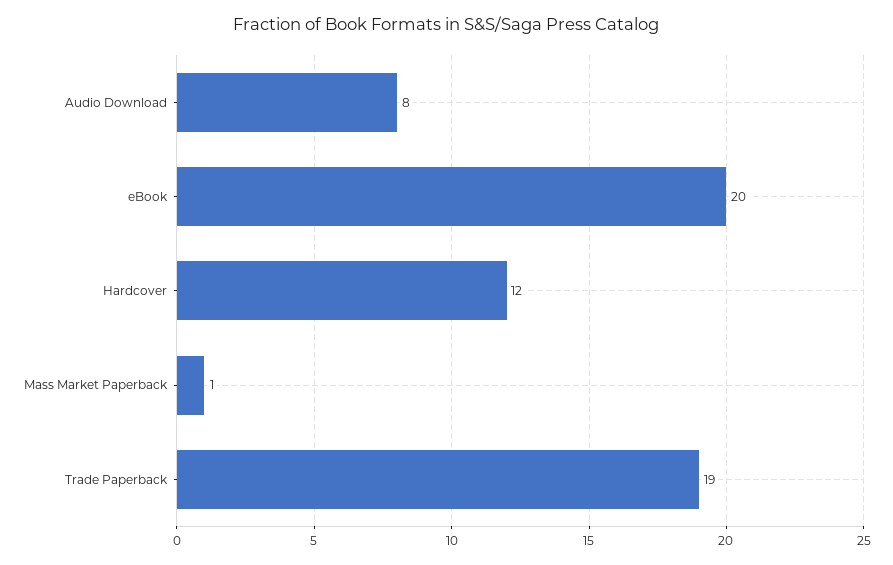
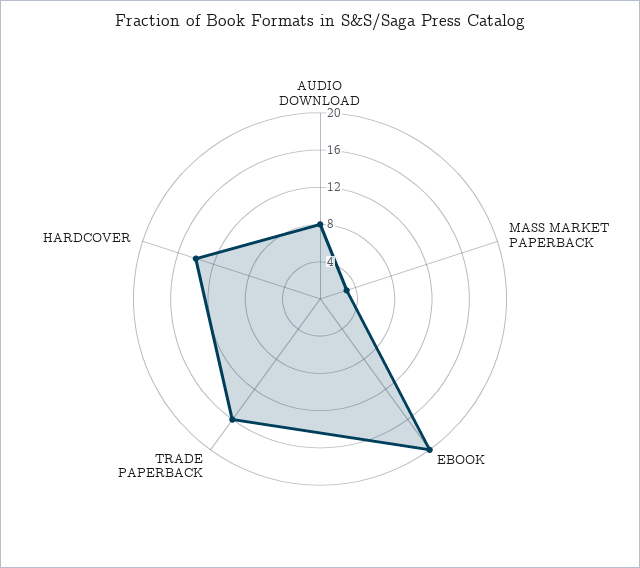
  {
    "Audio Download": 8,
    "eBook": 20,
-   "Hardcover": 12,
+   "Hardcover": 14,
-   "Mass Market Paperback": 1,
+   "Mass Market Paperback": 3,
-   "Trade Paperback": 19
+   "Trade Paperback": 16
  }

